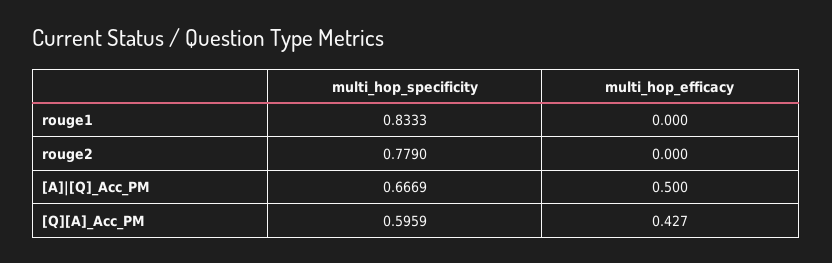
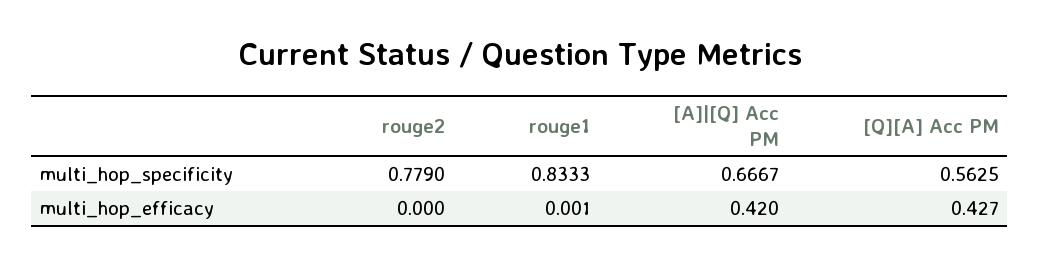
  {
    "multi_hop_specificity": {
      "rouge1": 0.8333,
      "rouge2": 0.779,
-     "[A]|[Q]_Acc_PM": 0.6669,
+     "[A]|[Q]_Acc_PM": 0.6667,
-     "[Q][A]_Acc_PM": 0.5959
+     "[Q][A]_Acc_PM": 0.5625
    },
    "multi_hop_efficacy": {
-     "rouge1": 0,
+     "rouge1": 0.001,
      "rouge2": 0,
-     "[A]|[Q]_Acc_PM": 0.5,
+     "[A]|[Q]_Acc_PM": 0.42,
      "[Q][A]_Acc_PM": 0.427
    }
  }

